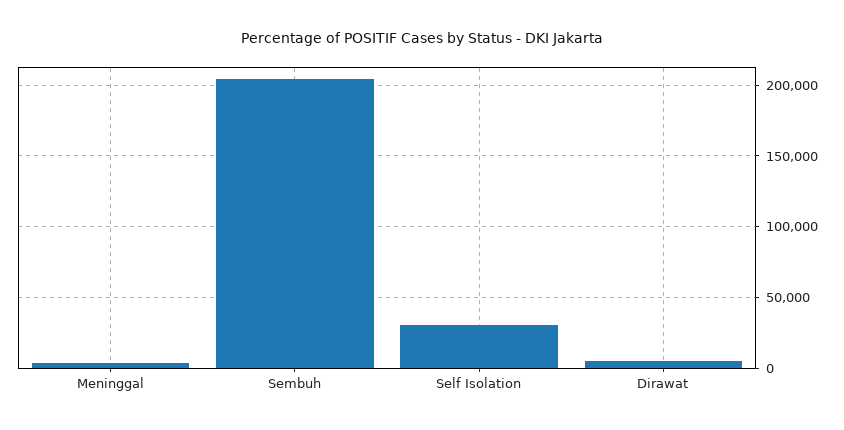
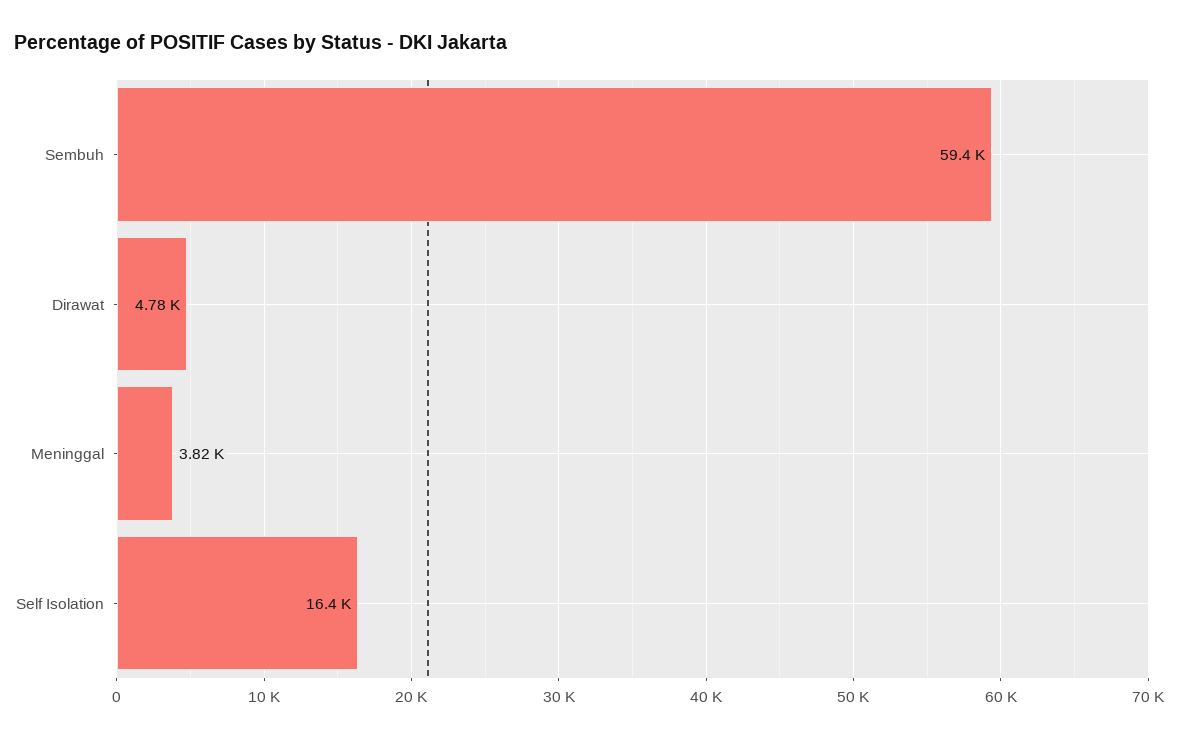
  {
    "Meninggal": 3820,
-   "Sembuh": 205000,
+   "Sembuh": 59400,
-   "Self Isolation": 30000,
+   "Self Isolation": 16400,
    "Dirawat": 4780
  }

